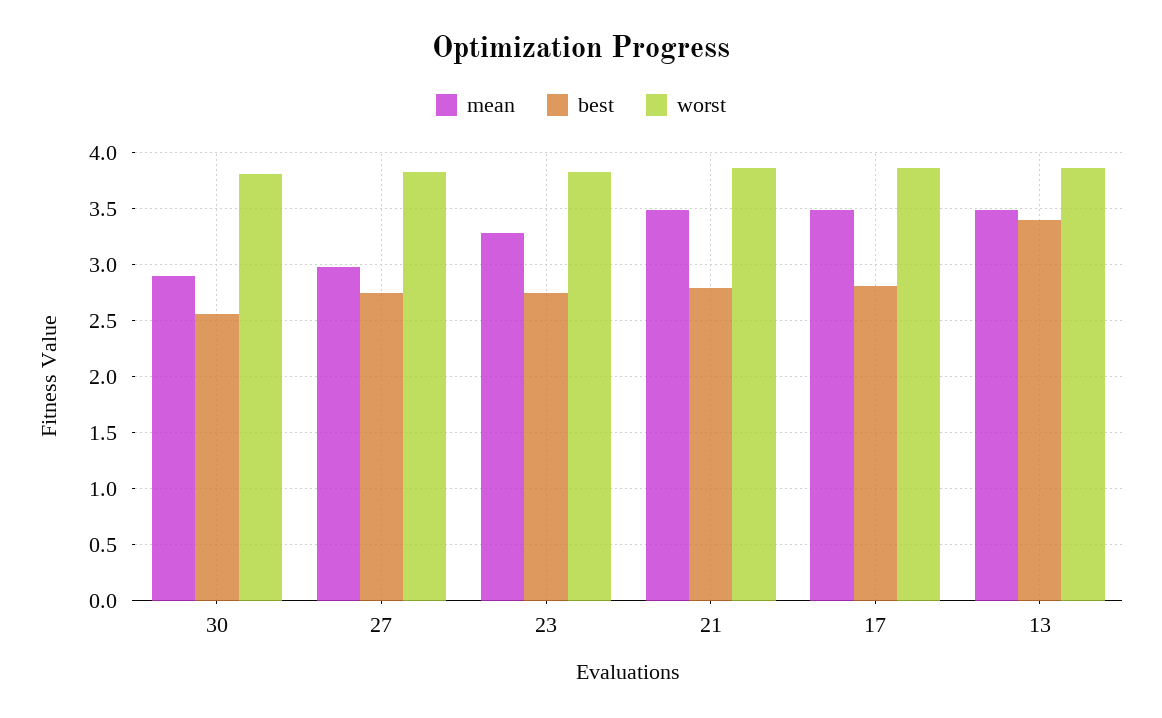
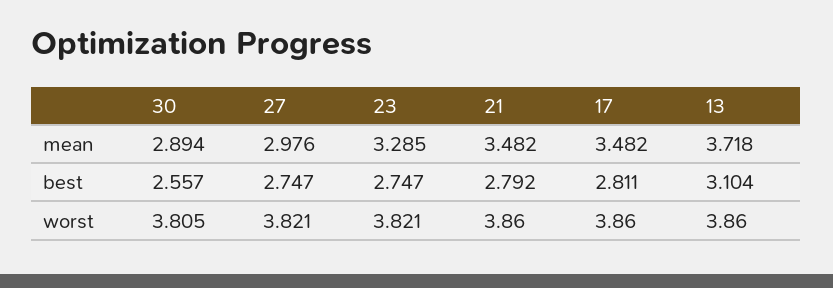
  {
    "mean": {
      "30": 2.894,
      "27": 2.976,
      "23": 3.285,
      "21": 3.482,
      "17": 3.482,
-     "13": 3.5
+     "13": 3.718
    },
    "best": {
      "30": 2.557,
      "27": 2.747,
      "23": 2.747,
      "21": 2.792,
      "17": 2.811,
-     "13": 3.4
+     "13": 3.104
    },
    "worst": {
      "30": 3.805,
      "27": 3.821,
      "23": 3.821,
      "21": 3.86,
      "17": 3.86,
      "13": 3.86
    }
  }

